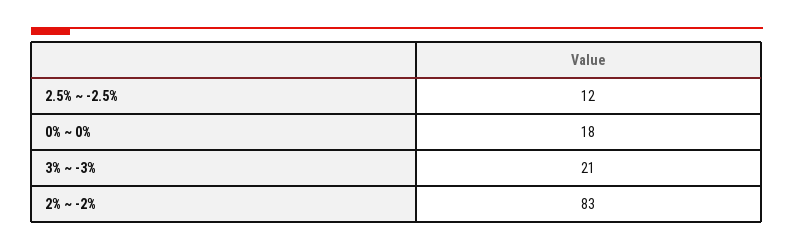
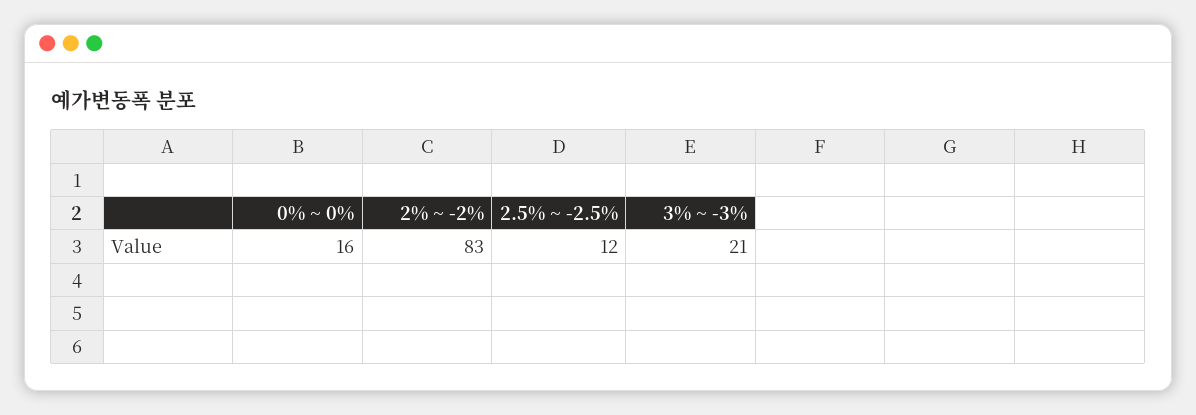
  {
    "2.5% ~ -2.5%": 12,
-   "0% ~ 0%": 18,
+   "0% ~ 0%": 16,
    "3% ~ -3%": 21,
    "2% ~ -2%": 83
  }

